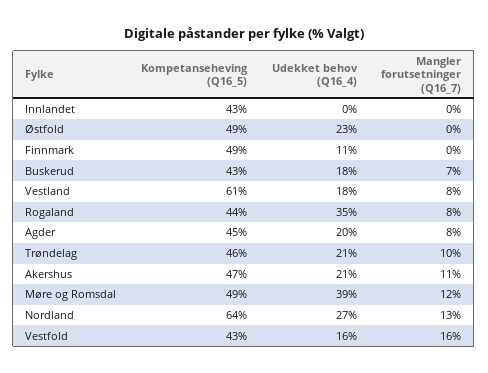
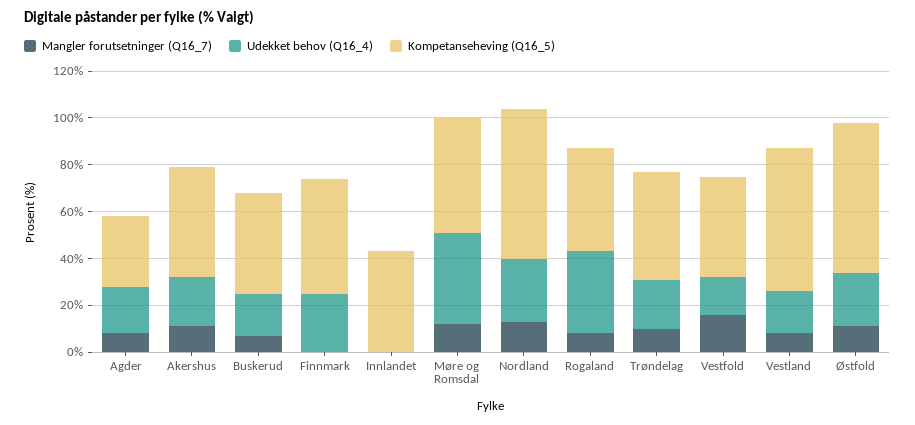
  {
    "Kompetanseheving (Q16_5)": {
      "Innlandet": 43,
-     "Østfold": 49,
+     "Østfold": 65,
      "Finnmark": 49,
      "Buskerud": 43,
      "Vestland": 61,
      "Rogaland": 44,
-     "Agder": 45,
+     "Agder": 30,
      "Trøndelag": 46,
      "Akershus": 47,
      "Møre og Romsdal": 49,
      "Nordland": 64,
      "Vestfold": 43
    },
    "Udekket behov (Q16_4)": {
      "Innlandet": 0,
      "Østfold": 23,
-     "Finnmark": 11,
+     "Finnmark": 25,
      "Buskerud": 18,
      "Vestland": 18,
      "Rogaland": 35,
      "Agder": 20,
      "Trøndelag": 21,
      "Akershus": 21,
      "Møre og Romsdal": 39,
      "Nordland": 27,
      "Vestfold": 16
    },
    "Mangler forutsetninger (Q16_7)": {
      "Innlandet": 0,
-     "Østfold": 0,
+     "Østfold": 10,
      "Finnmark": 0,
      "Buskerud": 7,
      "Vestland": 8,
      "Rogaland": 8,
      "Agder": 8,
      "Trøndelag": 10,
      "Akershus": 11,
      "Møre og Romsdal": 12,
      "Nordland": 13,
      "Vestfold": 16
    }
  }

